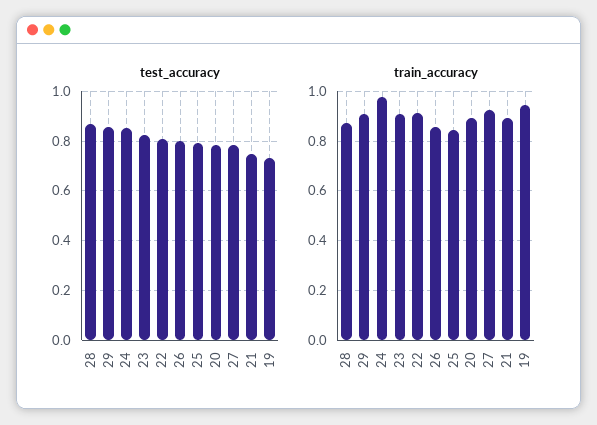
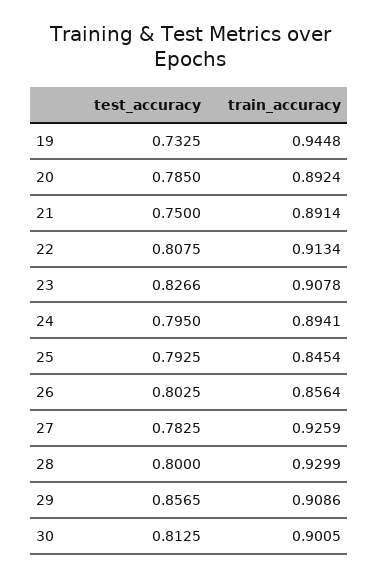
  {
    "test_accuracy": {
-     "28": 0.875,
+     "28": 0.8,
      "29": 0.8565,
-     "24": 0.85,
+     "24": 0.795,
      "23": 0.8266,
      "22": 0.8075,
      "26": 0.8025,
      "25": 0.7925,
      "20": 0.785,
      "27": 0.7825,
      "21": 0.75,
-     "19": 0.7325
+     "19": 0.7325,
+     "30": 0.8125
    },
    "train_accuracy": {
-     "28": 0.875,
+     "28": 0.9299,
      "29": 0.9086,
-     "24": 0.975,
+     "24": 0.8941,
      "23": 0.9078,
      "22": 0.9134,
      "26": 0.8564,
      "25": 0.8454,
      "20": 0.8924,
      "27": 0.9259,
      "21": 0.8914,
-     "19": 0.9448
+     "19": 0.9448,
+     "30": 0.9005
    }
  }

